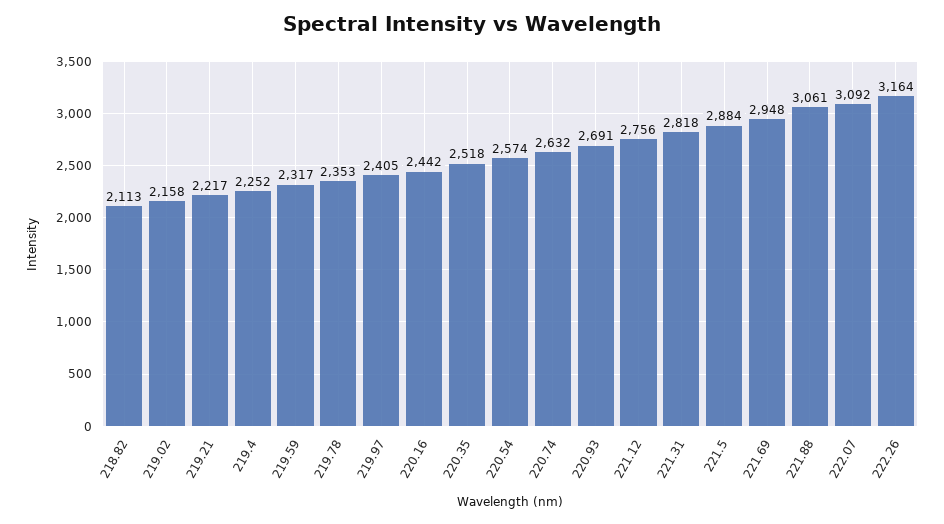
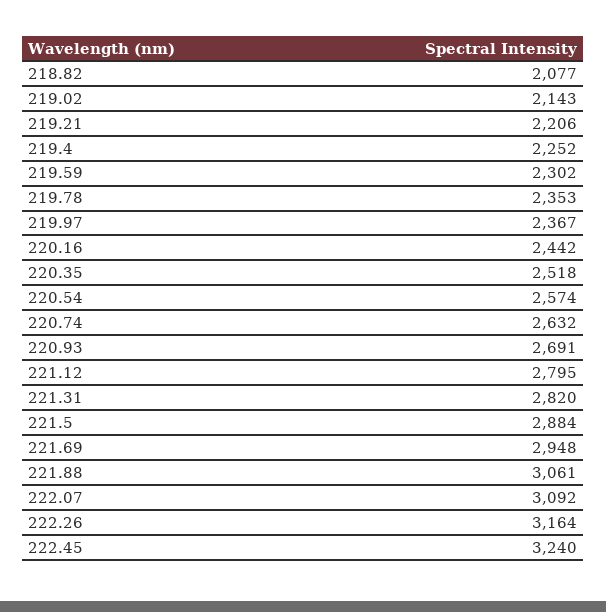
  {
-   "218.82": 2113,
+   "218.82": 2077,
-   "219.02": 2158,
+   "219.02": 2143,
-   "219.21": 2217,
+   "219.21": 2206,
    "219.4": 2252,
-   "219.59": 2317,
+   "219.59": 2302,
    "219.78": 2353,
-   "219.97": 2405,
+   "219.97": 2367,
    "220.16": 2442,
    "220.35": 2518,
    "220.54": 2574,
    "220.74": 2632,
    "220.93": 2691,
-   "221.12": 2756,
+   "221.12": 2795,
-   "221.31": 2818,
+   "221.31": 2820,
    "221.5": 2884,
    "221.69": 2948,
    "221.88": 3061,
    "222.07": 3092,
-   "222.26": 3164
+   "222.26": 3164,
+   "222.45": 3240
  }

